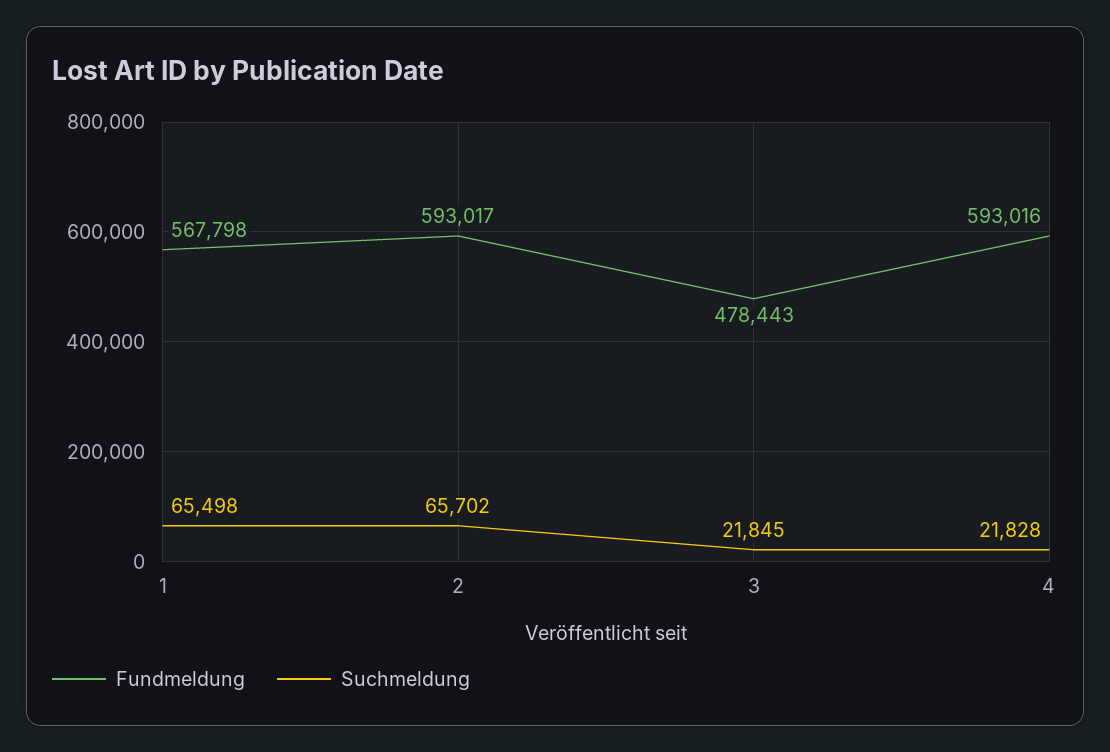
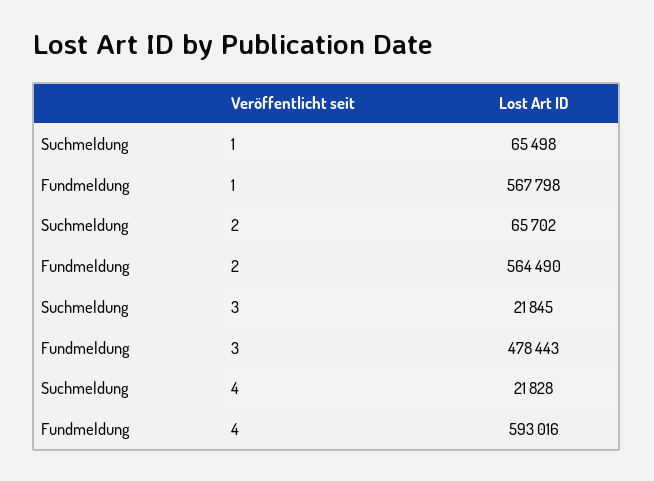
  {
    "Fundmeldung": {
      "1": 567798,
-     "2": 593017,
+     "2": 564490,
      "3": 478443,
      "4": 593016
    },
    "Suchmeldung": {
      "1": 65498,
      "2": 65702,
      "3": 21845,
      "4": 21828
    }
  }

